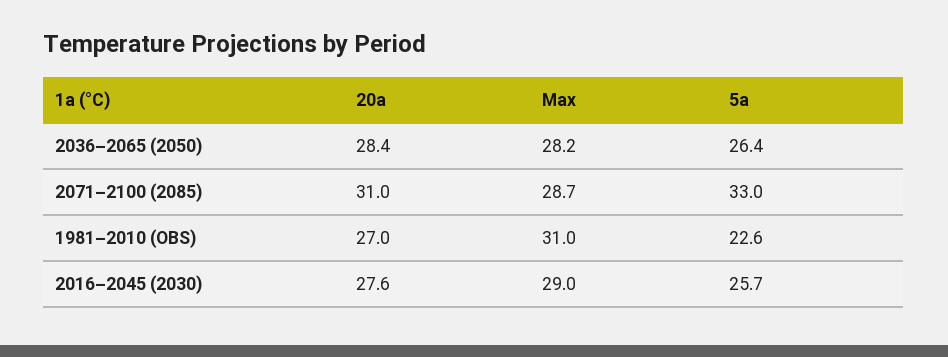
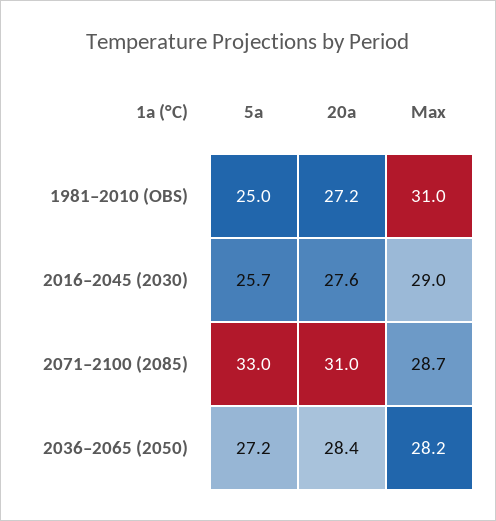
  {
    "20a": {
      "2036–2065 (2050)": 28.4,
      "2071–2100 (2085)": 31,
-     "1981–2010 (OBS)": 27,
+     "1981–2010 (OBS)": 27.2,
      "2016–2045 (2030)": 27.6
    },
    "Max": {
      "2036–2065 (2050)": 28.2,
      "2071–2100 (2085)": 28.7,
      "1981–2010 (OBS)": 31,
      "2016–2045 (2030)": 29
    },
    "5a": {
-     "2036–2065 (2050)": 26.4,
+     "2036–2065 (2050)": 27.2,
      "2071–2100 (2085)": 33,
-     "1981–2010 (OBS)": 22.6,
+     "1981–2010 (OBS)": 25,
      "2016–2045 (2030)": 25.7
    }
  }

